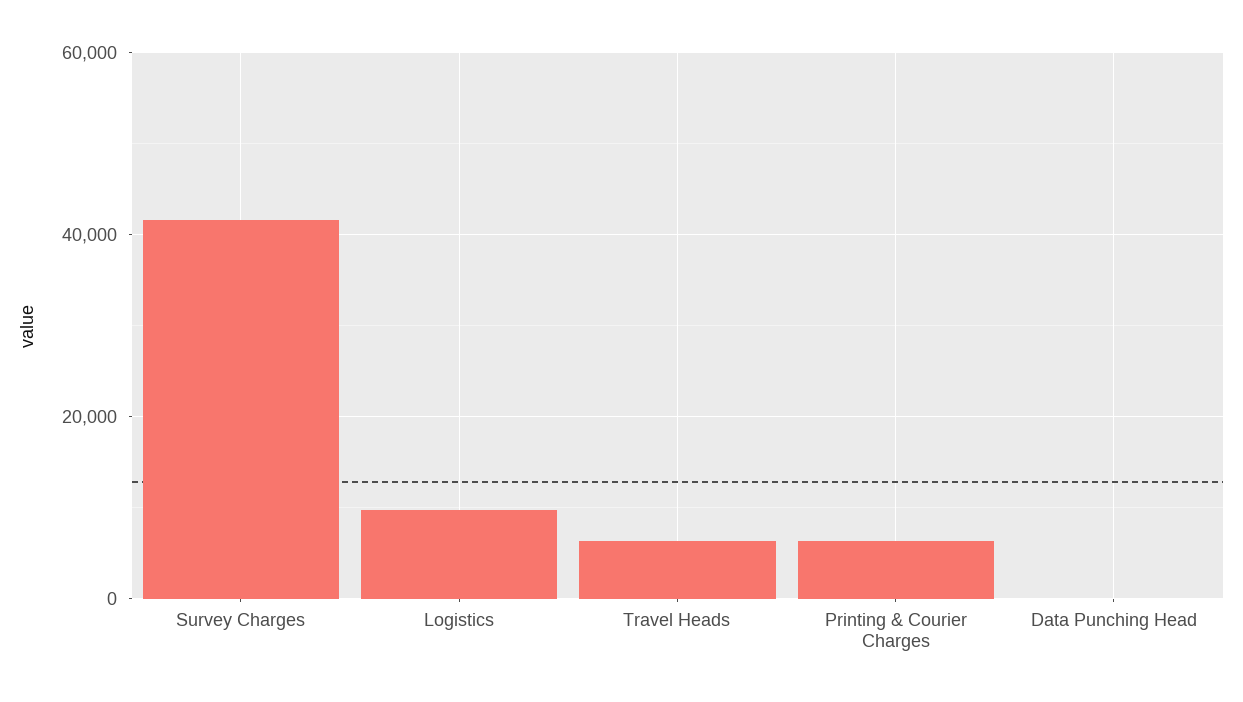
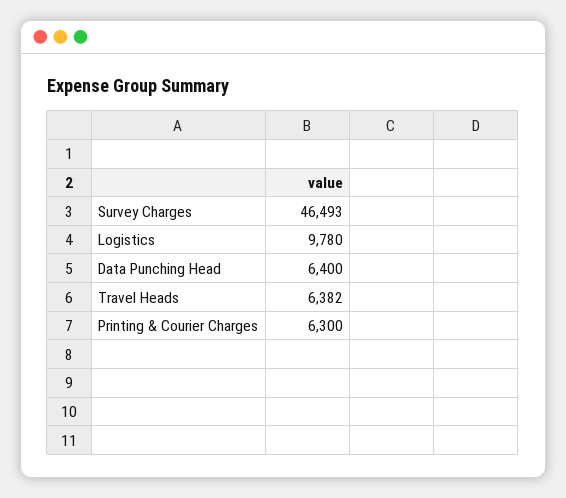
  {
-   "Survey Charges": 42000,
+   "Survey Charges": 46493,
    "Logistics": 9780,
    "Travel Heads": 6382,
    "Printing & Courier Charges": 6300,
-   "Data Punching Head": 0
+   "Data Punching Head": 6400
  }

